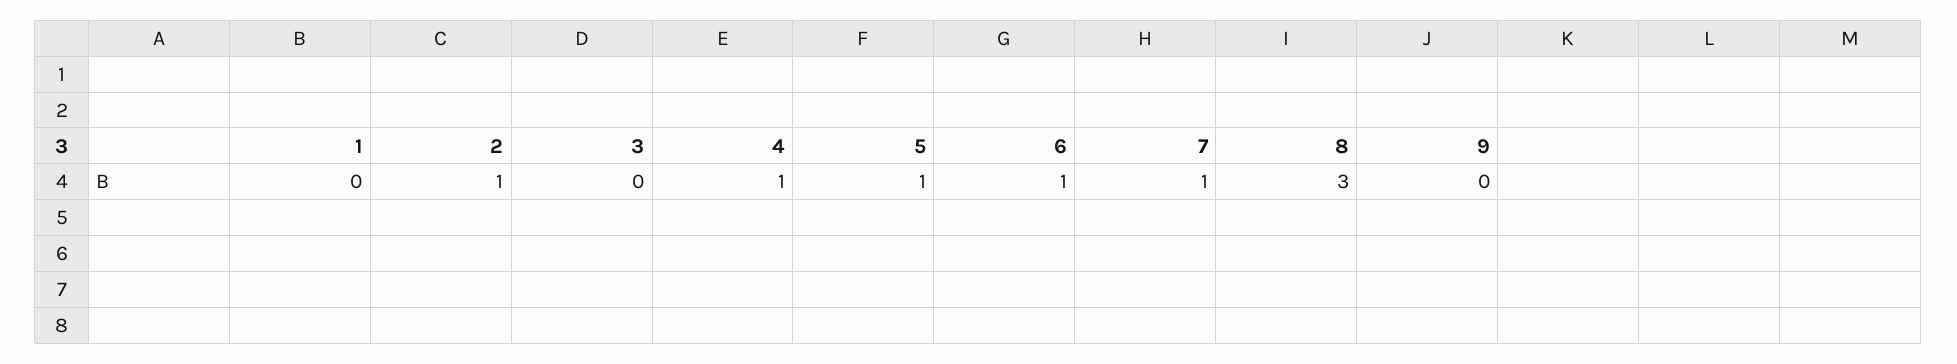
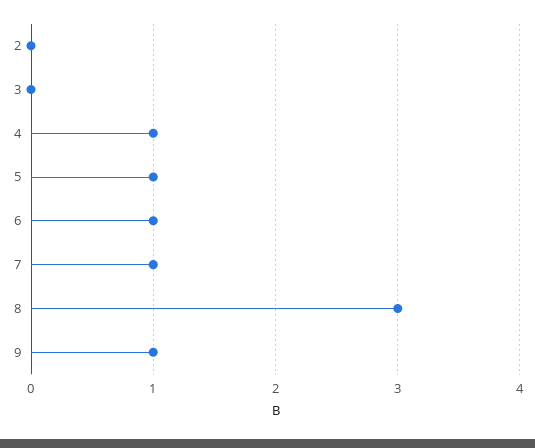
  {
-   "1": 0,
-   "2": 1,
+   "2": 0,
    "3": 0,
    "4": 1,
    "5": 1,
    "6": 1,
    "7": 1,
    "8": 3,
-   "9": 0
+   "9": 1
  }

